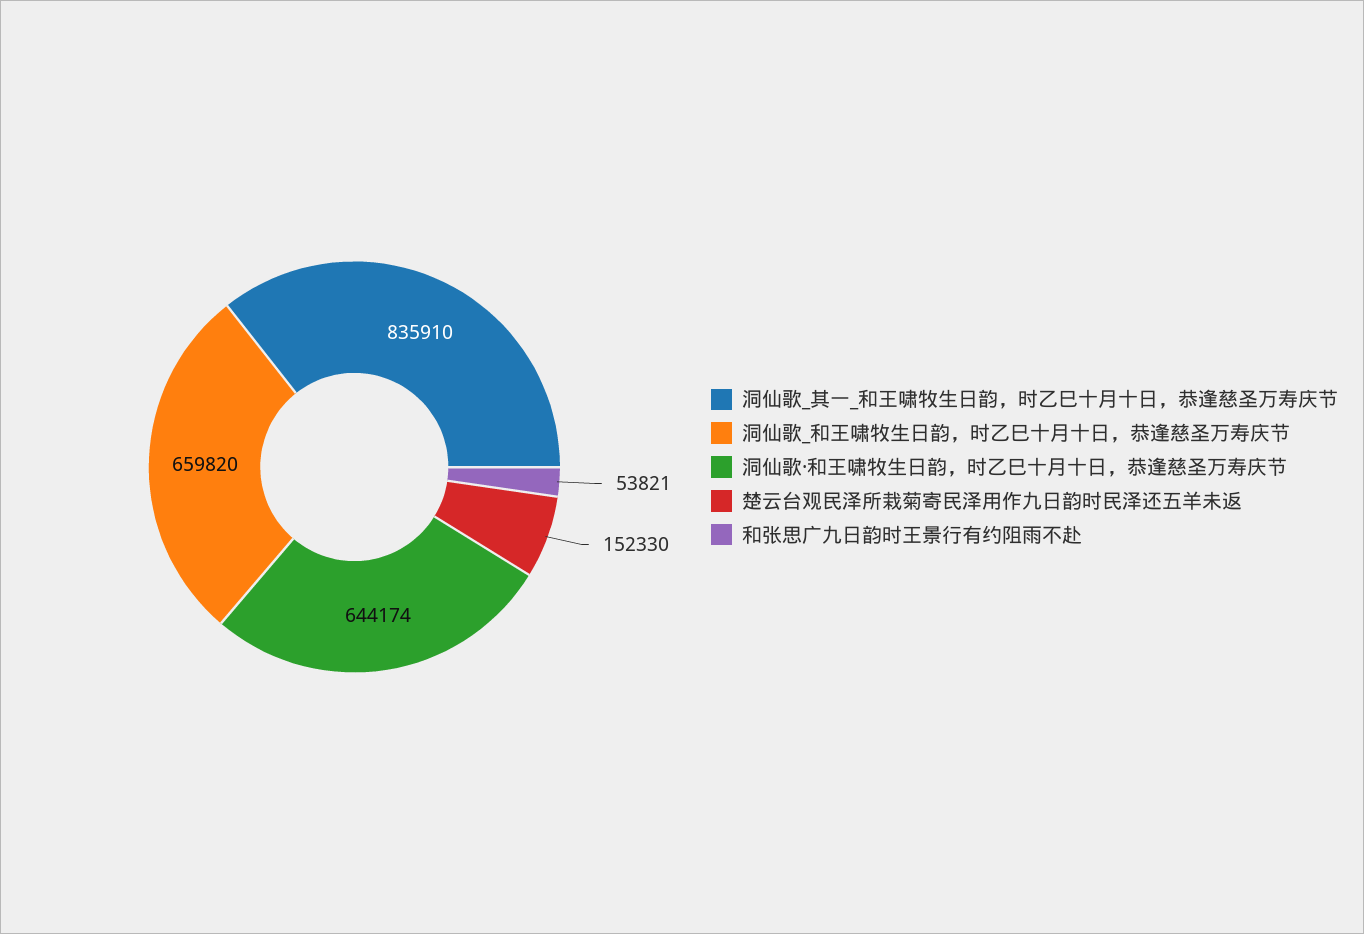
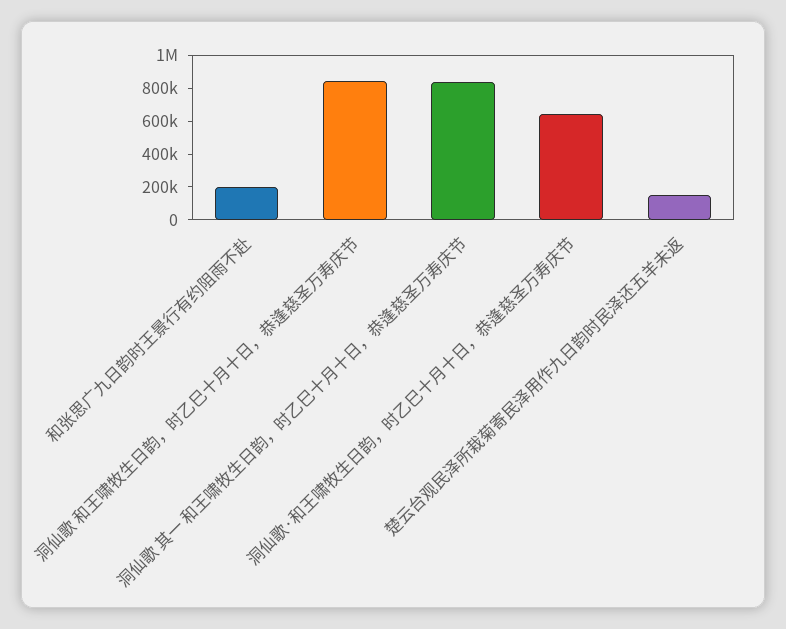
  {
    "洞仙歌_其一_和王啸牧生日韵，时乙巳十月十日，恭逢慈圣万寿庆节": 835910,
-   "洞仙歌_和王啸牧生日韵，时乙巳十月十日，恭逢慈圣万寿庆节": 659820,
+   "洞仙歌_和王啸牧生日韵，时乙巳十月十日，恭逢慈圣万寿庆节": 850000,
    "洞仙歌·和王啸牧生日韵，时乙巳十月十日，恭逢慈圣万寿庆节": 644174,
    "楚云台观民泽所栽菊寄民泽用作九日韵时民泽还五羊未返": 152330,
-   "和张思广九日韵时王景行有约阻雨不赴": 53821
+   "和张思广九日韵时王景行有约阻雨不赴": 200000
  }

